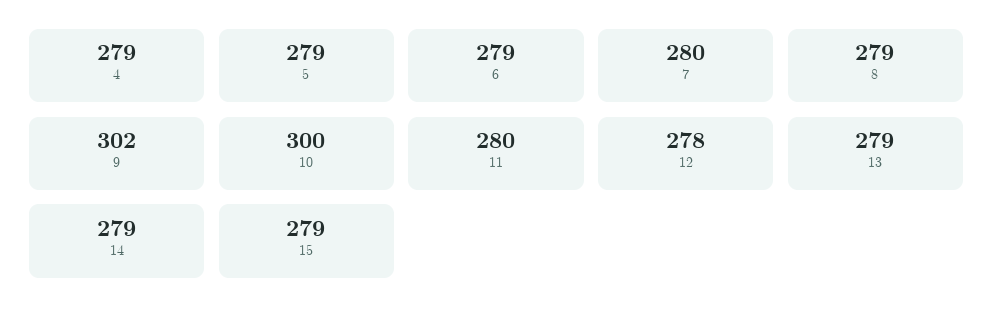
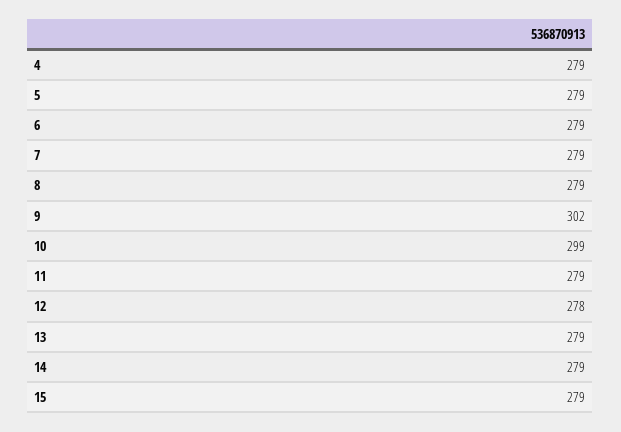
  {
    "4": 279,
    "5": 279,
    "6": 279,
-   "7": 280,
+   "7": 279,
    "8": 279,
    "9": 302,
-   "10": 300,
+   "10": 299,
-   "11": 280,
+   "11": 279,
    "12": 278,
    "13": 279,
    "14": 279,
    "15": 279
  }

